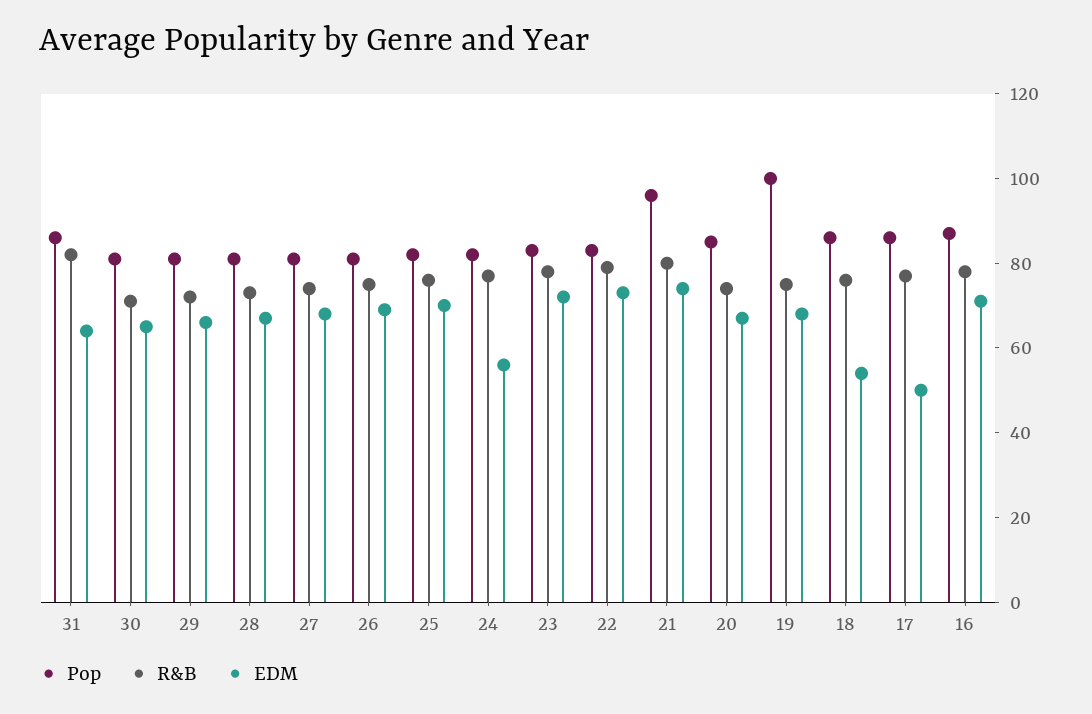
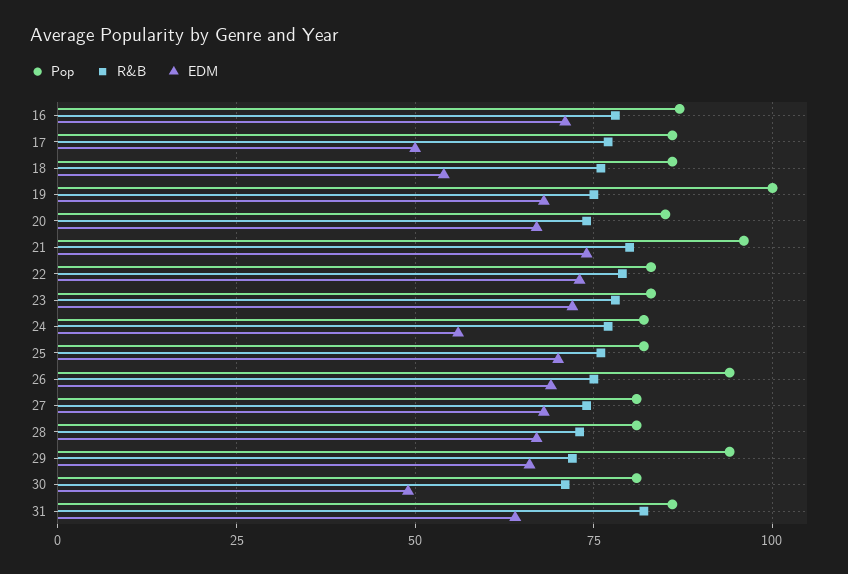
  {
    "Pop": {
      "31": 85,
      "30": 80,
-     "29": 80,
+     "29": 95,
      "28": 80,
      "27": 80,
-     "26": 80,
+     "26": 95,
      "25": 80,
      "24": 80,
      "23": 85,
      "22": 85,
      "21": 95,
      "20": 85,
      "19": 100,
      "18": 85,
      "17": 85,
      "16": 85
    },
    "R&B": {
      "31": 80,
      "30": 70,
      "29": 70,
      "28": 75,
      "27": 75,
      "26": 75,
      "25": 75,
      "24": 75,
      "23": 80,
      "22": 80,
      "21": 80,
      "20": 75,
      "19": 75,
      "18": 75,
      "17": 75,
      "16": 80
    },
    "EDM": {
      "31": 65,
-     "30": 65,
+     "30": 50,
      "29": 65,
      "28": 65,
      "27": 70,
      "26": 70,
      "25": 70,
      "24": 55,
      "23": 70,
      "22": 75,
      "21": 75,
      "20": 65,
      "19": 70,
      "18": 55,
      "17": 50,
      "16": 70
    }
  }

